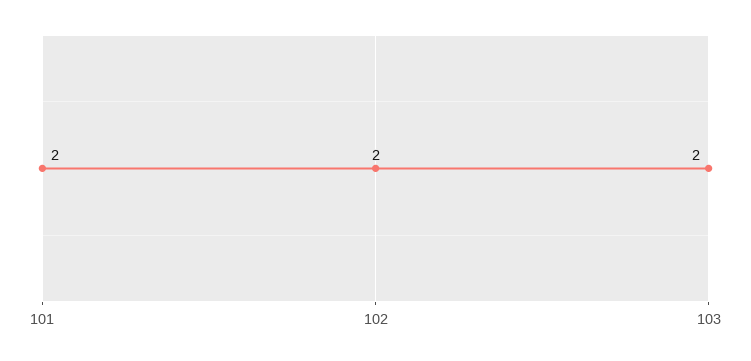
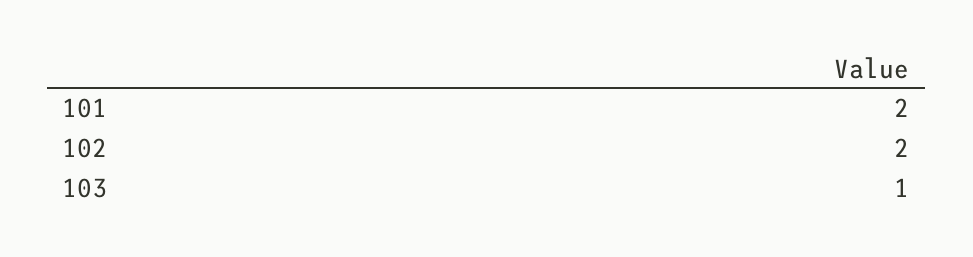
  {
    "101": 2,
    "102": 2,
-   "103": 2
+   "103": 1
  }

